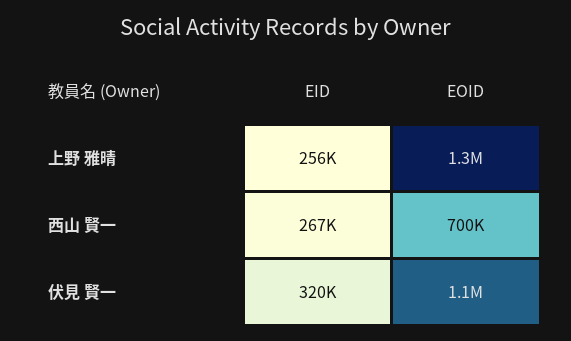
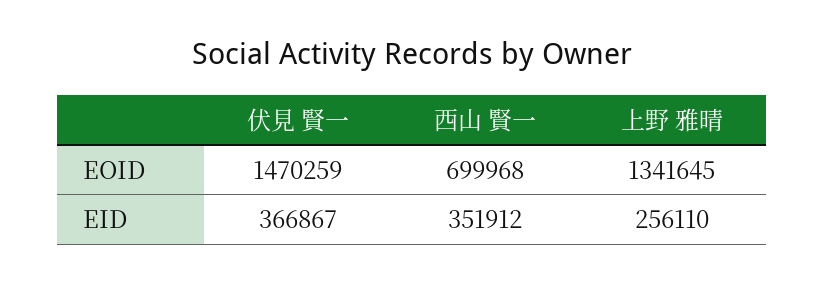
  {
    "EID": {
      "上野 雅晴": 256110,
-     "西山 賢一": 267000,
+     "西山 賢一": 351912,
-     "伏見 賢一": 320000
+     "伏見 賢一": 366867
    },
    "EOID": {
      "上野 雅晴": 1341645,
      "西山 賢一": 699968,
-     "伏見 賢一": 1100000
+     "伏見 賢一": 1470259
    }
  }

